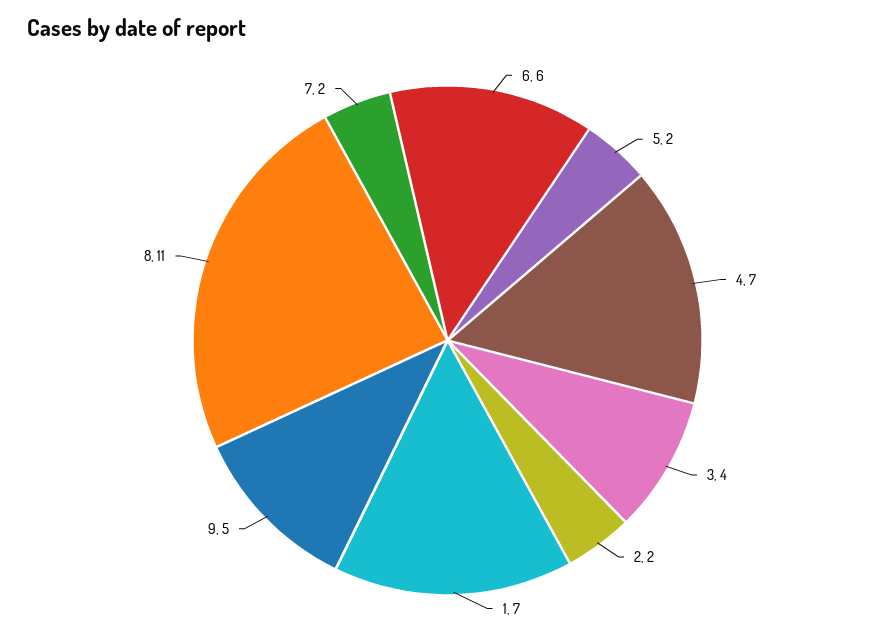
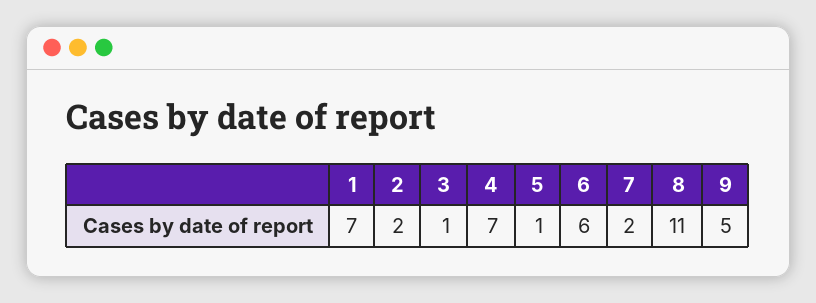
  {
    "6": 6,
-   "5": 2,
+   "5": 1,
    "4": 7,
-   "3": 4,
+   "3": 1,
    "2": 2,
    "1": 7,
    "9": 5,
    "8": 11,
    "7": 2
  }

